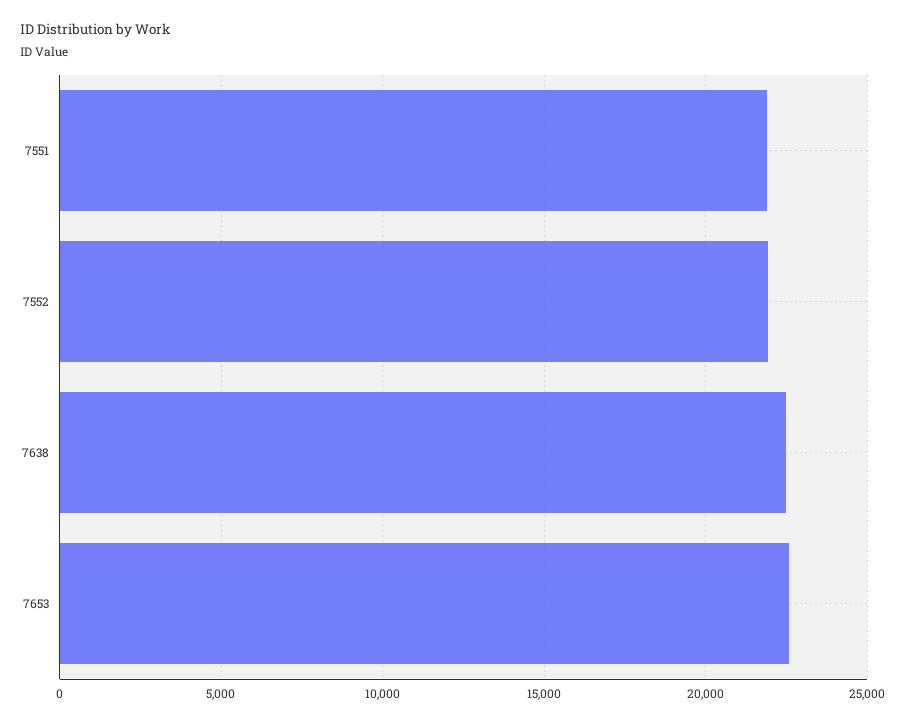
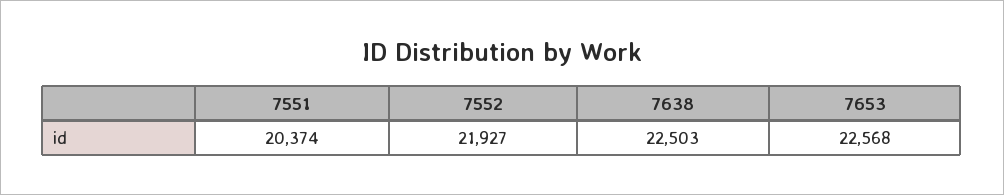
  {
-   "7551": 22000,
+   "7551": 20374,
    "7552": 21927,
    "7638": 22503,
    "7653": 22568
  }

